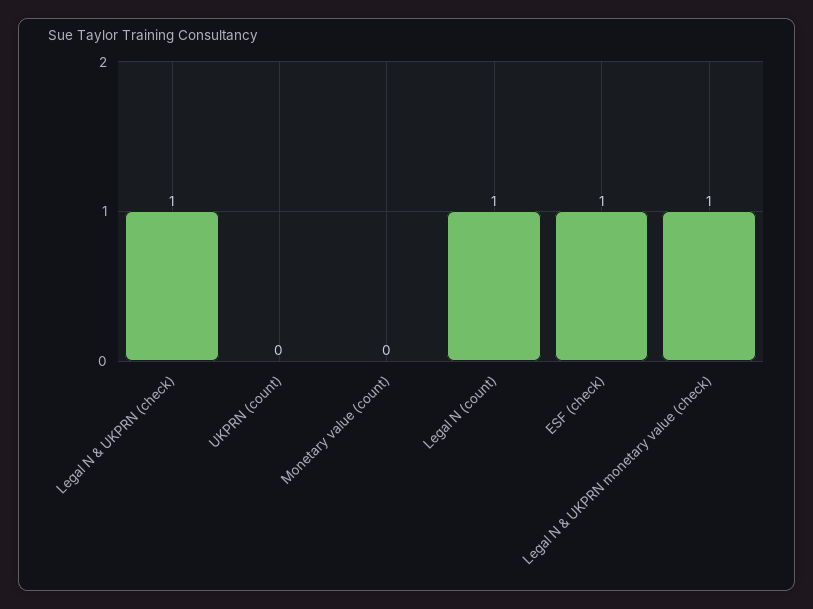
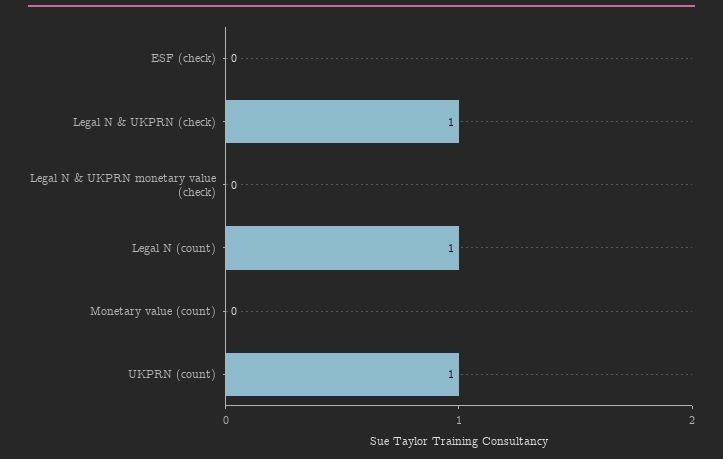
  {
    "Legal N & UKPRN (check)": 1,
-   "UKPRN (count)": 0,
+   "UKPRN (count)": 1,
    "Monetary value (count)": 0,
    "Legal N (count)": 1,
-   "ESF (check)": 1,
+   "ESF (check)": 0,
-   "Legal N & UKPRN monetary value (check)": 1
+   "Legal N & UKPRN monetary value (check)": 0
  }

